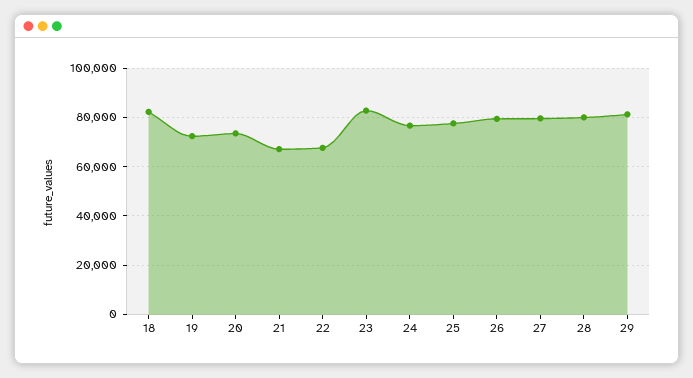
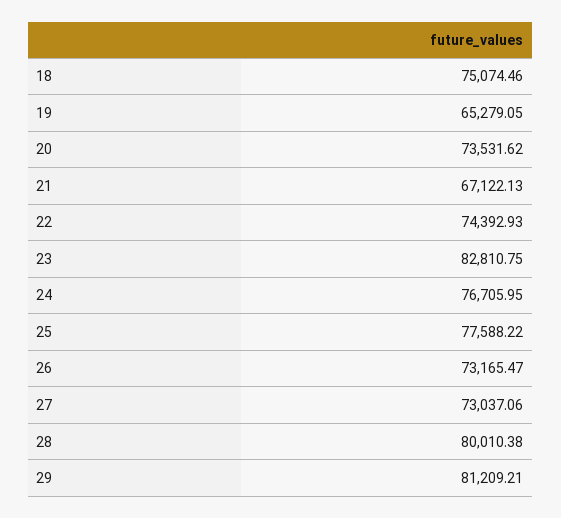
  {
-   "18": 82500,
+   "18": 75074.46,
-   "19": 72500,
+   "19": 65279.05,
    "20": 73531.62,
    "21": 67122.13,
-   "22": 67500,
+   "22": 74392.93,
    "23": 82810.75,
    "24": 76705.95,
    "25": 77588.22,
-   "26": 80000,
+   "26": 73165.47,
-   "27": 80000,
+   "27": 73037.06,
    "28": 80010.38,
    "29": 81209.21
  }

